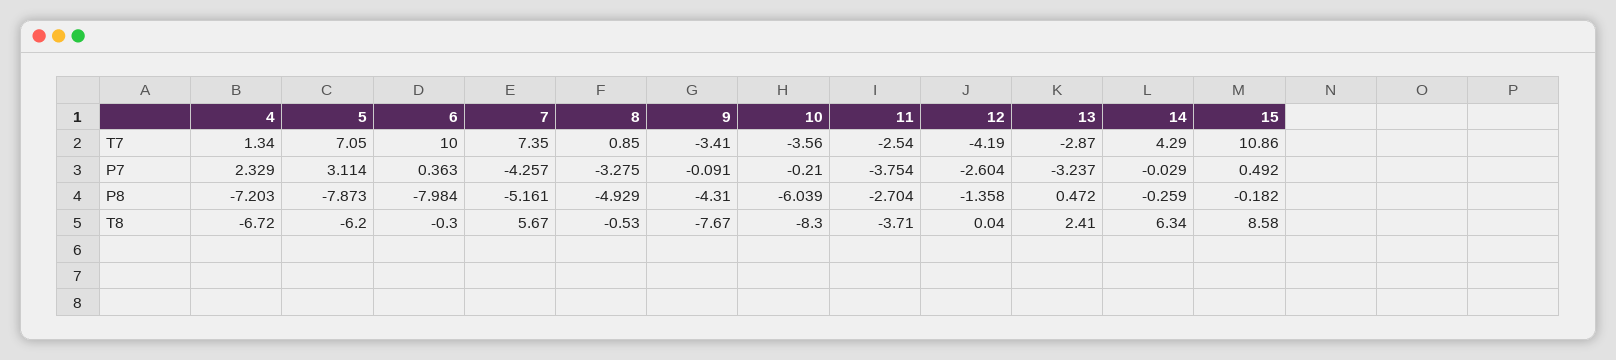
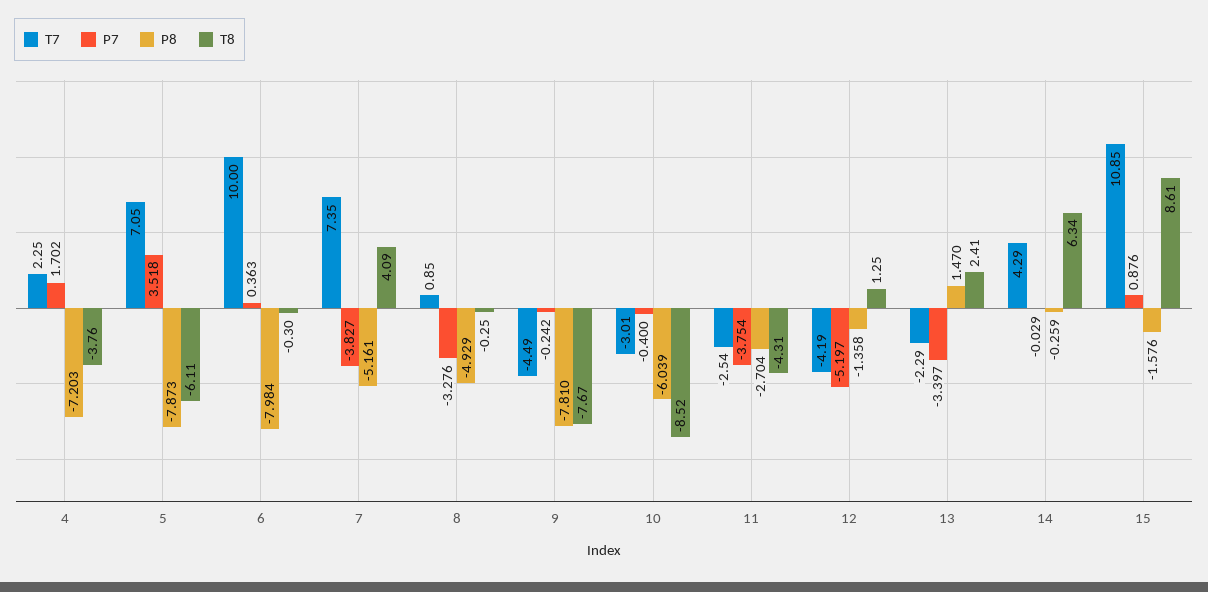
  {
    "T7": {
-     "4": 1.34,
+     "4": 2.25,
      "5": 7.05,
      "6": 10,
      "7": 7.35,
      "8": 0.85,
-     "9": -3.41,
+     "9": -4.49,
-     "10": -3.56,
+     "10": -3.01,
      "11": -2.54,
      "12": -4.19,
-     "13": -2.87,
+     "13": -2.29,
      "14": 4.29,
-     "15": 10.86
+     "15": 10.85
    },
    "P7": {
-     "4": 2.329,
+     "4": 1.702,
-     "5": 3.114,
+     "5": 3.518,
      "6": 0.363,
-     "7": -4.257,
+     "7": -3.827,
-     "8": -3.275,
+     "8": -3.276,
-     "9": -0.091,
+     "9": -0.242,
-     "10": -0.21,
+     "10": -0.4,
      "11": -3.754,
-     "12": -2.604,
+     "12": -5.197,
-     "13": -3.237,
+     "13": -3.397,
      "14": -0.029,
-     "15": 0.492
+     "15": 0.876
    },
    "P8": {
      "4": -7.203,
      "5": -7.873,
      "6": -7.984,
      "7": -5.161,
      "8": -4.929,
-     "9": -4.31,
+     "9": -7.81,
      "10": -6.039,
      "11": -2.704,
      "12": -1.358,
-     "13": 0.472,
+     "13": 1.47,
      "14": -0.259,
-     "15": -0.182
+     "15": -1.576
    },
    "T8": {
-     "4": -6.72,
+     "4": -3.76,
-     "5": -6.2,
+     "5": -6.11,
      "6": -0.3,
-     "7": 5.67,
+     "7": 4.09,
-     "8": -0.53,
+     "8": -0.25,
      "9": -7.67,
-     "10": -8.3,
+     "10": -8.52,
-     "11": -3.71,
+     "11": -4.31,
-     "12": 0.04,
+     "12": 1.25,
      "13": 2.41,
      "14": 6.34,
-     "15": 8.58
+     "15": 8.61
    }
  }

